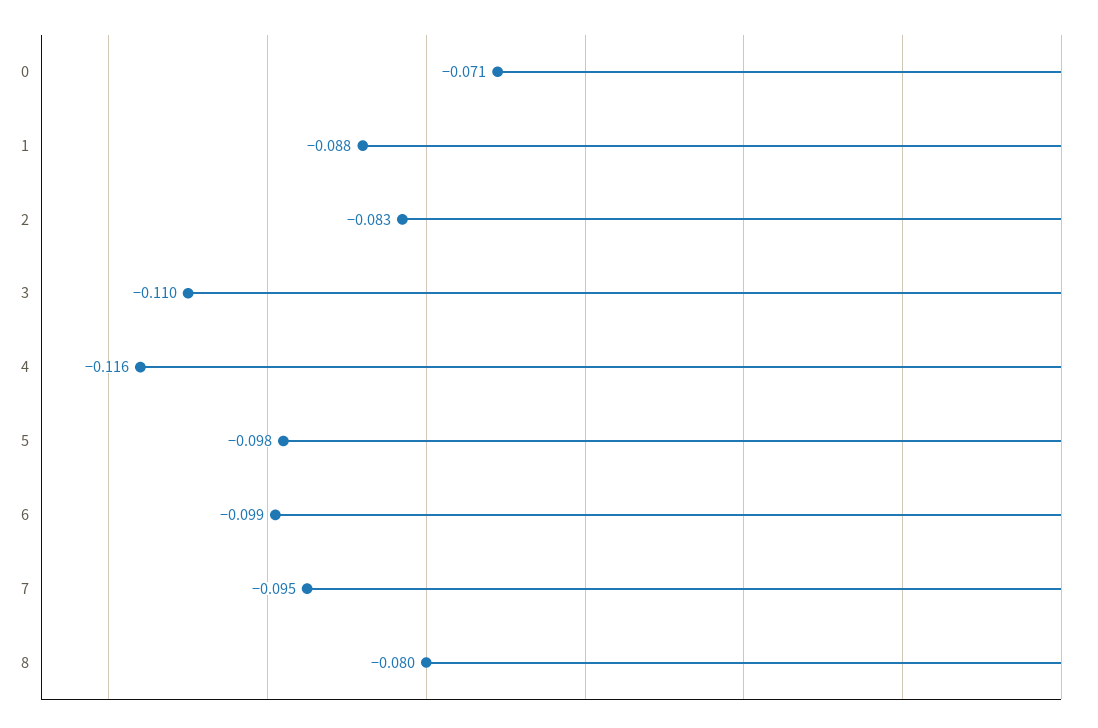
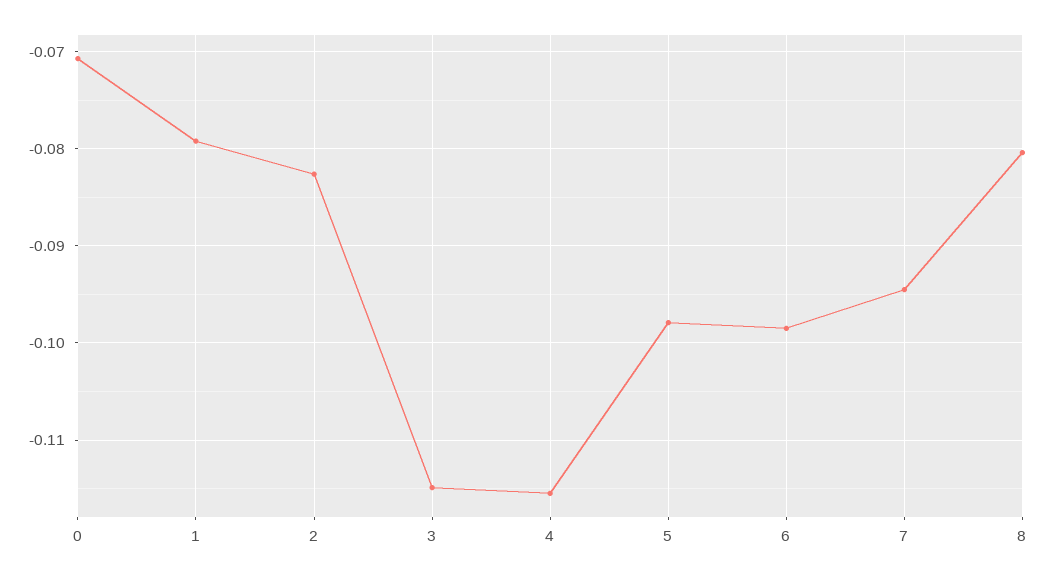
  {
    "0": -0.071,
-   "1": -0.088,
+   "1": -0.079,
    "2": -0.083,
-   "3": -0.11,
+   "3": -0.115,
    "4": -0.116,
    "5": -0.098,
    "6": -0.099,
    "7": -0.095,
    "8": -0.08
  }

